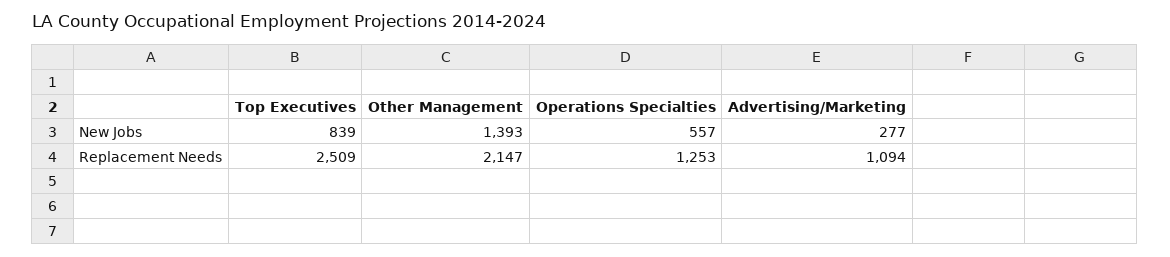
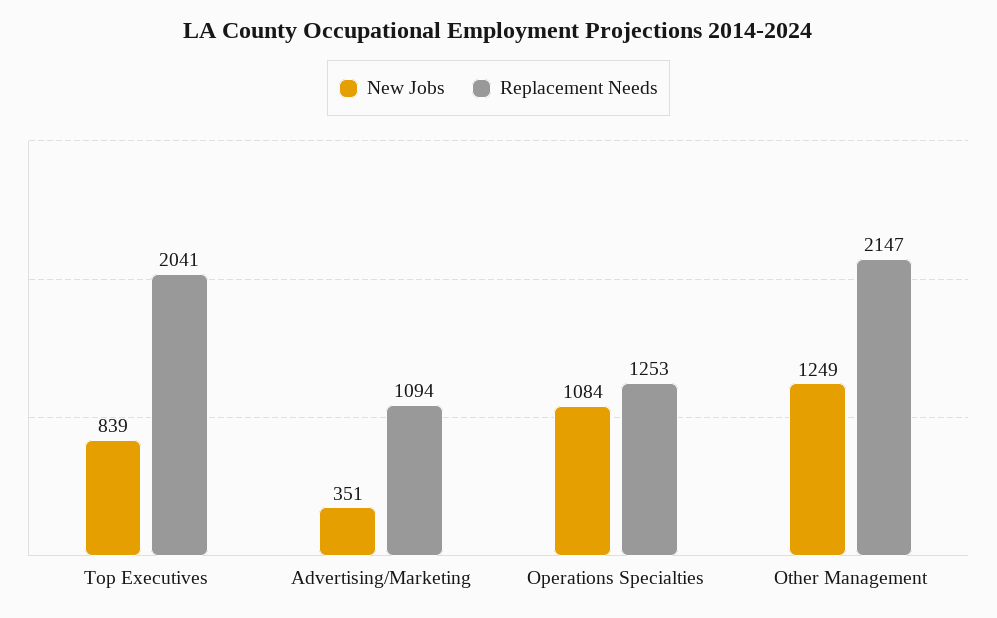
  {
    "New Jobs": {
      "Top Executives": 839,
-     "Other Management": 1393,
+     "Other Management": 1249,
-     "Operations Specialties": 557,
+     "Operations Specialties": 1084,
-     "Advertising/Marketing": 277
+     "Advertising/Marketing": 351
    },
    "Replacement Needs": {
-     "Top Executives": 2509,
+     "Top Executives": 2041,
      "Other Management": 2147,
      "Operations Specialties": 1253,
      "Advertising/Marketing": 1094
    }
  }

